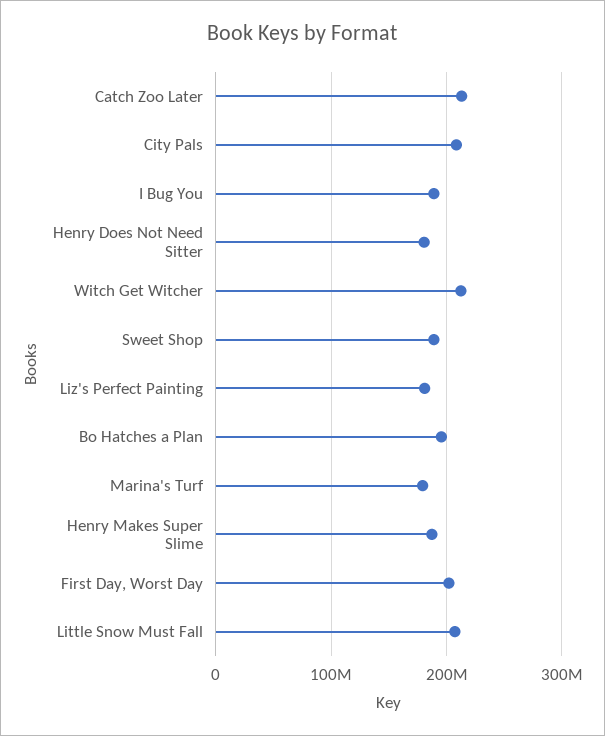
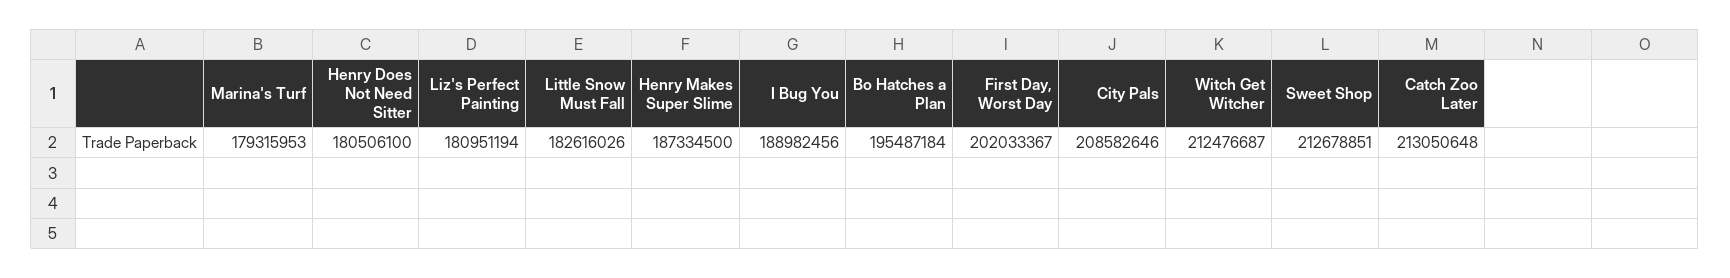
  {
    "Catch Zoo Later": 213050648,
    "City Pals": 208582646,
    "I Bug You": 188982456,
    "Henry Does Not Need Sitter": 180506100,
    "Witch Get Witcher": 212476687,
-   "Sweet Shop": 190000000,
+   "Sweet Shop": 212678851,
    "Liz's Perfect Painting": 180951194,
    "Bo Hatches a Plan": 195487184,
    "Marina's Turf": 179315953,
    "Henry Makes Super Slime": 187334500,
    "First Day, Worst Day": 202033367,
-   "Little Snow Must Fall": 210000000
+   "Little Snow Must Fall": 182616026
  }

